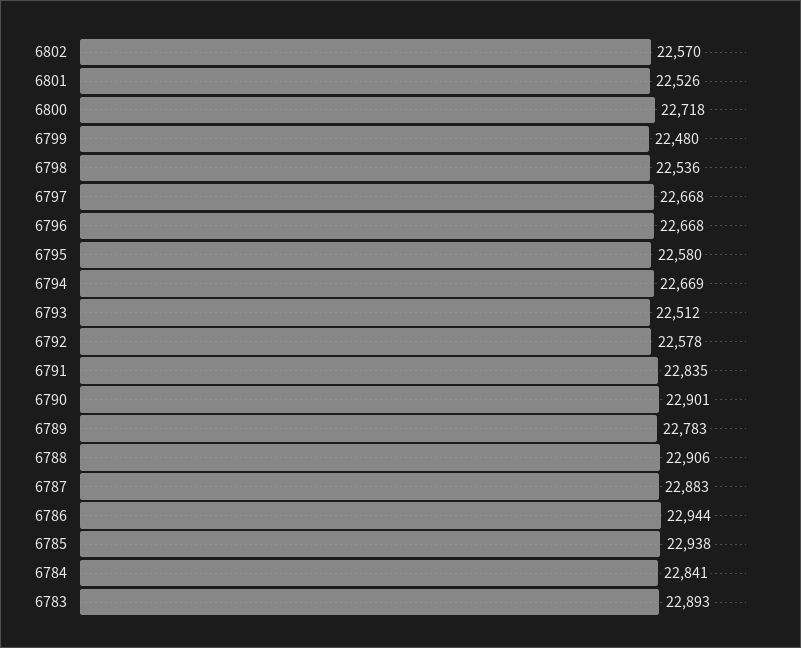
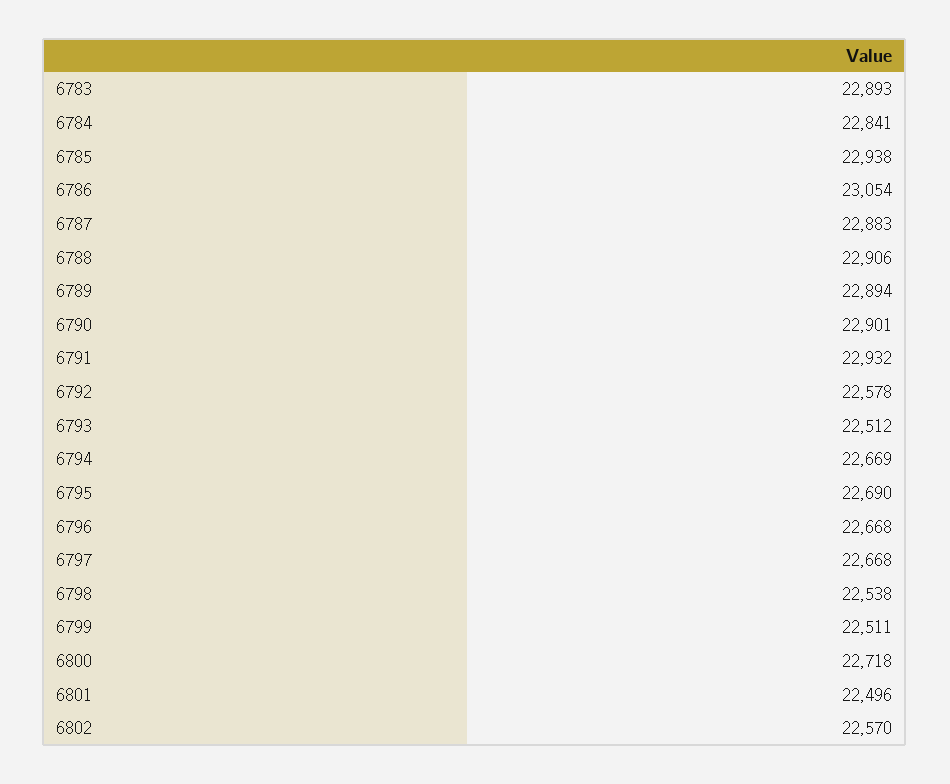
  {
    "6802": 22570,
-   "6801": 22526,
+   "6801": 22496,
    "6800": 22718,
-   "6799": 22480,
+   "6799": 22511,
-   "6798": 22536,
+   "6798": 22538,
    "6797": 22668,
    "6796": 22668,
-   "6795": 22580,
+   "6795": 22690,
    "6794": 22669,
    "6793": 22512,
    "6792": 22578,
-   "6791": 22835,
+   "6791": 22932,
    "6790": 22901,
-   "6789": 22783,
+   "6789": 22894,
    "6788": 22906,
    "6787": 22883,
-   "6786": 22944,
+   "6786": 23054,
    "6785": 22938,
    "6784": 22841,
    "6783": 22893
  }

